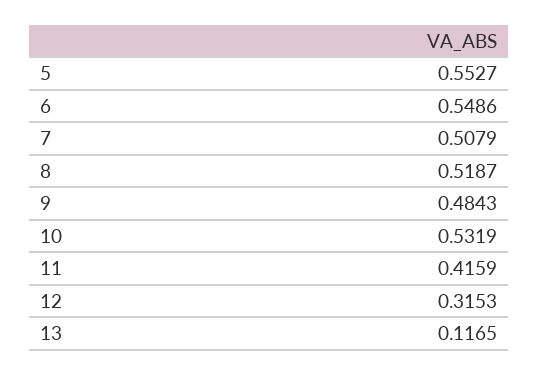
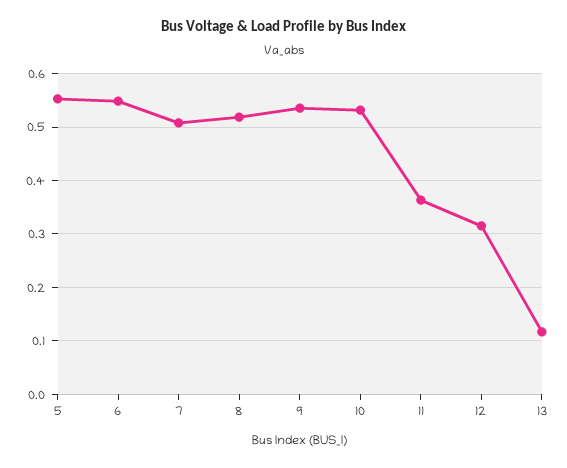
  {
    "5": 0.5527,
    "6": 0.5486,
    "7": 0.5079,
    "8": 0.5187,
-   "9": 0.4843,
+   "9": 0.54,
    "10": 0.5319,
-   "11": 0.4159,
+   "11": 0.36,
    "12": 0.3153,
    "13": 0.1165
  }

